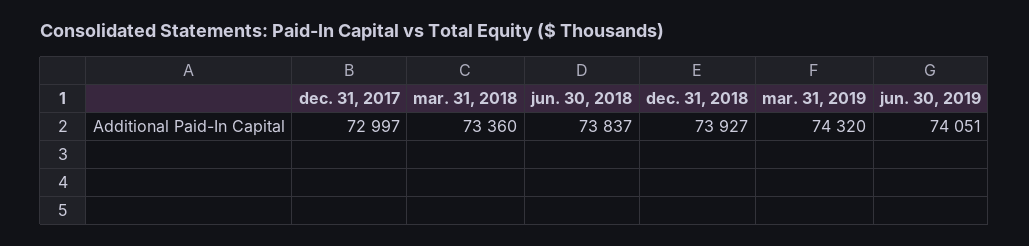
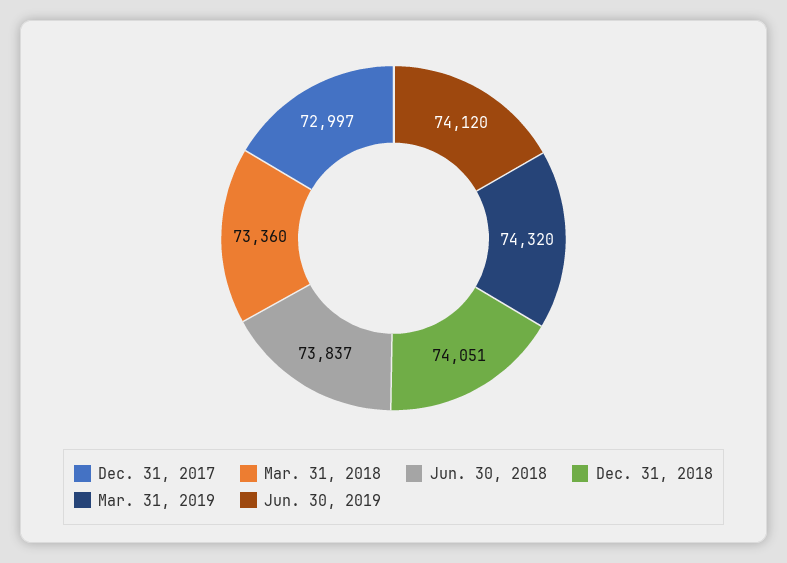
  {
    "dec. 31, 2017": 72997,
    "mar. 31, 2018": 73360,
    "jun. 30, 2018": 73837,
-   "dec. 31, 2018": 73927,
+   "dec. 31, 2018": 74051,
    "mar. 31, 2019": 74320,
-   "jun. 30, 2019": 74051
+   "jun. 30, 2019": 74120
  }

